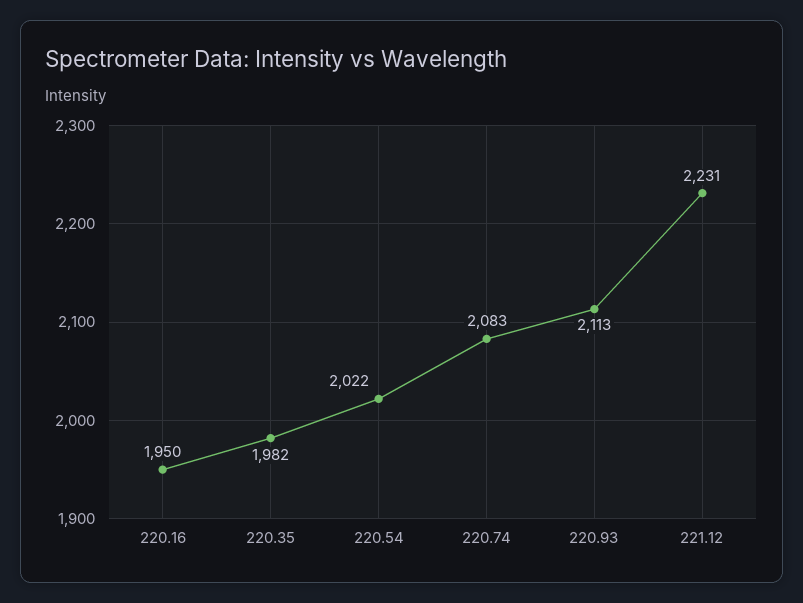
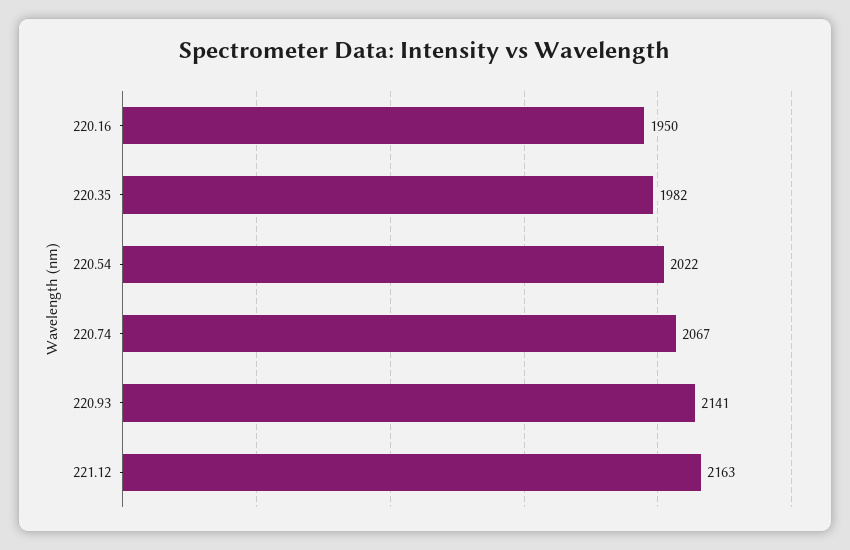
  {
    "220.16": 1950,
    "220.35": 1982,
    "220.54": 2022,
-   "220.74": 2083,
+   "220.74": 2067,
-   "220.93": 2113,
+   "220.93": 2141,
-   "221.12": 2231
+   "221.12": 2163
  }

